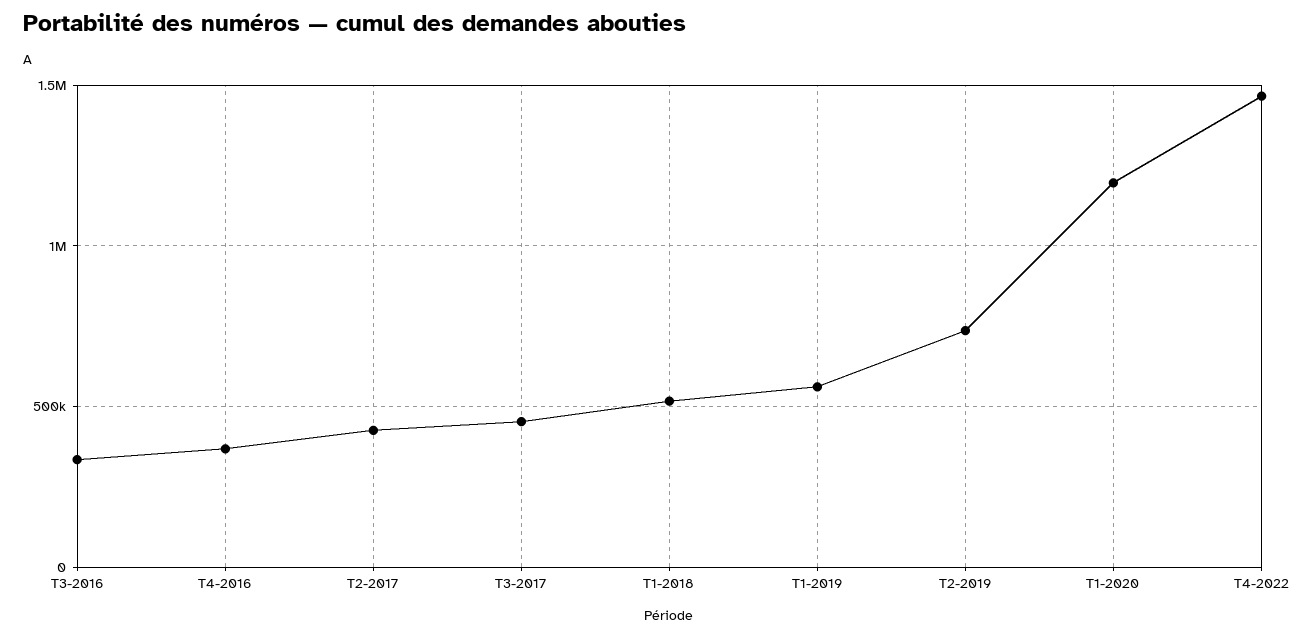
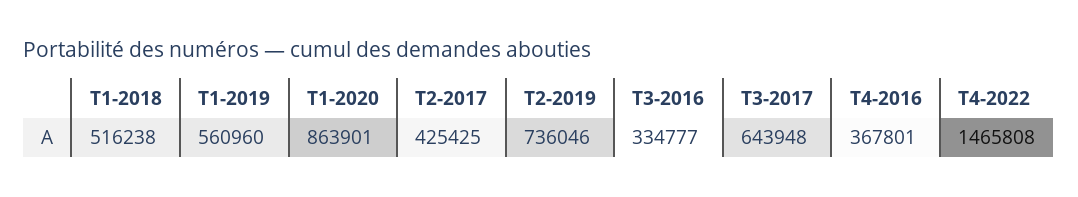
  {
    "T3-2016": 334777,
    "T4-2016": 367801,
    "T2-2017": 425425,
-   "T3-2017": 450000,
+   "T3-2017": 643948,
    "T1-2018": 516238,
    "T1-2019": 560960,
    "T2-2019": 736046,
-   "T1-2020": 1200000,
+   "T1-2020": 863901,
    "T4-2022": 1465808
  }

